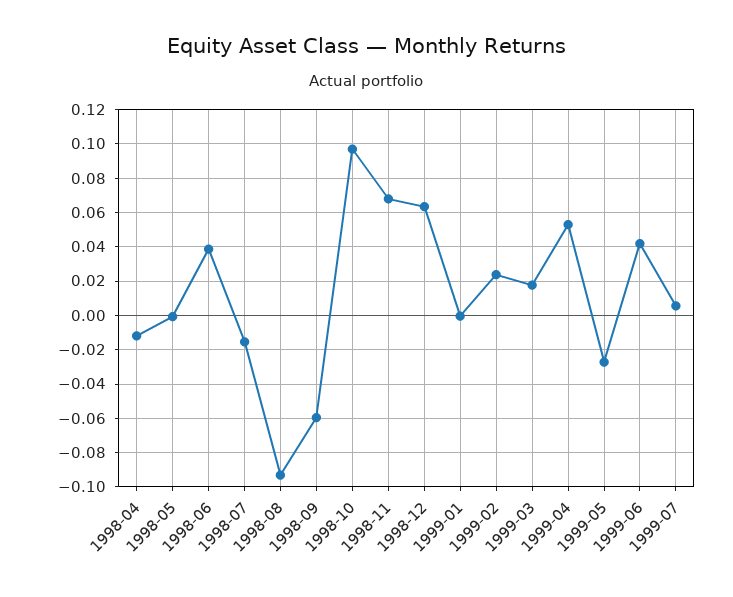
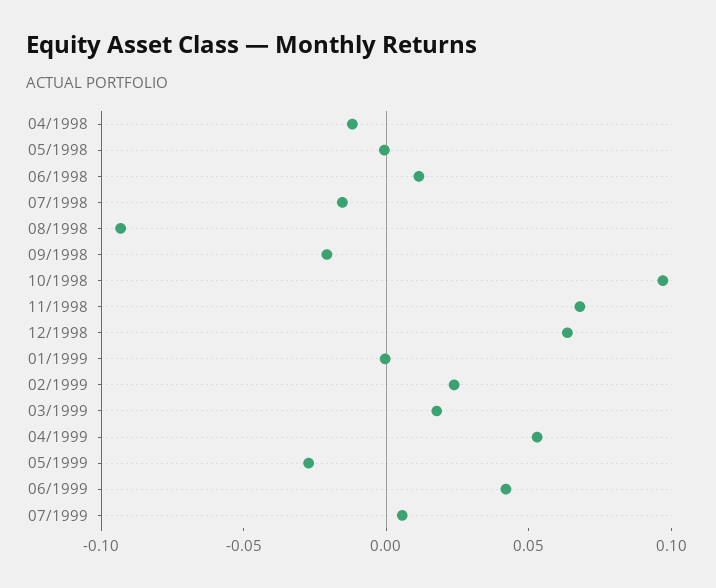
  {
    "1998-04": -0.01,
    "1998-05": 0,
-   "1998-06": 0.04,
+   "1998-06": 0.01,
    "1998-07": -0.015,
    "1998-08": -0.095,
-   "1998-09": -0.06,
+   "1998-09": -0.02,
    "1998-10": 0.095,
    "1998-11": 0.07,
    "1998-12": 0.065,
    "1999-01": 0,
    "1999-02": 0.025,
    "1999-03": 0.02,
    "1999-04": 0.055,
    "1999-05": -0.025,
    "1999-06": 0.04,
    "1999-07": 0.005
  }

